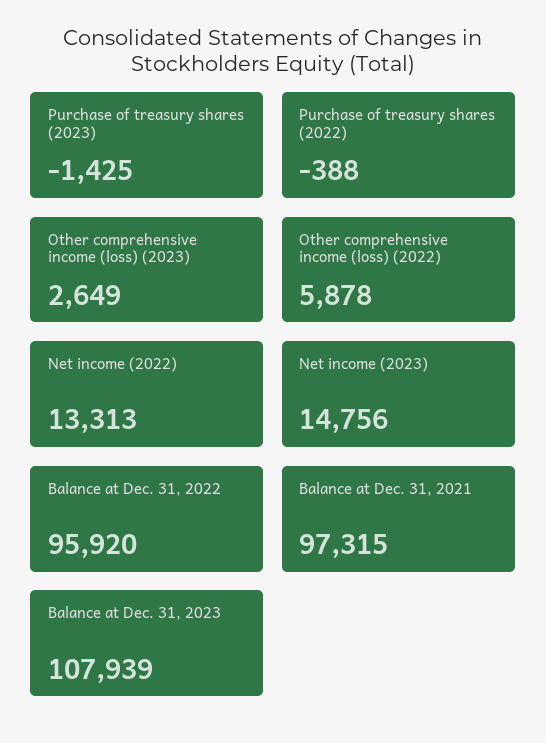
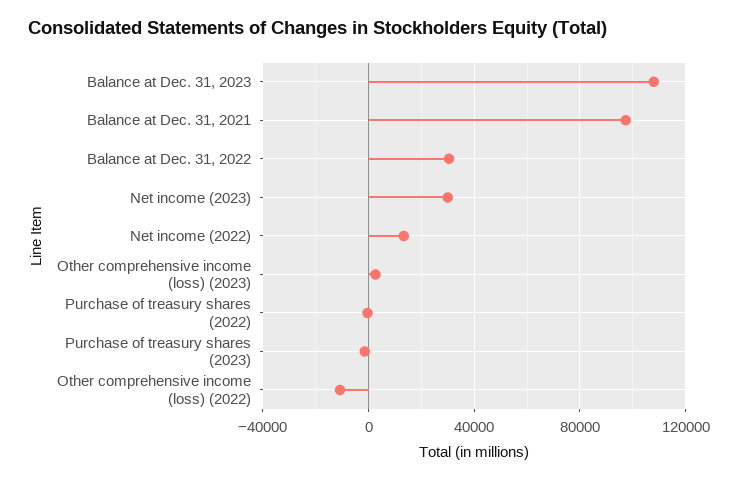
  {
    "Purchase of treasury shares (2023)": -1425,
    "Purchase of treasury shares (2022)": -388,
    "Other comprehensive income (loss) (2023)": 2649,
-   "Other comprehensive income (loss) (2022)": 5878,
+   "Other comprehensive income (loss) (2022)": -10000,
    "Net income (2022)": 13313,
-   "Net income (2023)": 14756,
+   "Net income (2023)": 30000,
-   "Balance at Dec. 31, 2022": 95920,
+   "Balance at Dec. 31, 2022": 30000,
    "Balance at Dec. 31, 2021": 97315,
    "Balance at Dec. 31, 2023": 107939
  }

